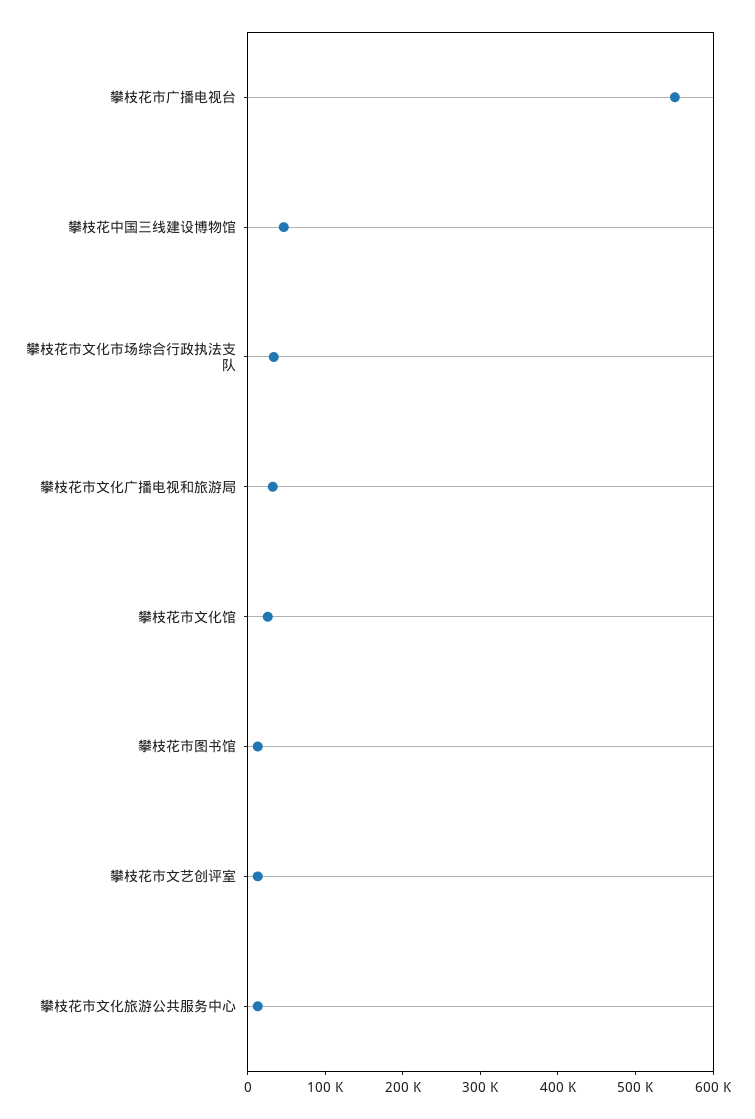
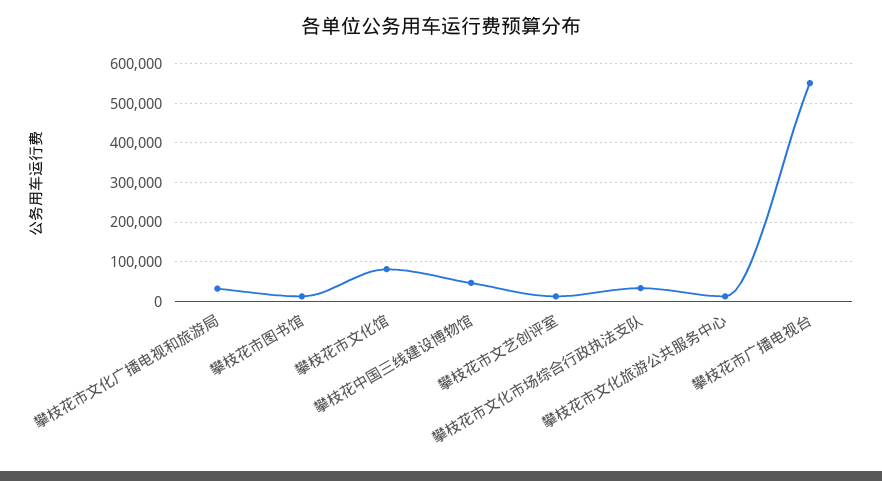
  {
    "攀枝花市广播电视台": 560000,
    "攀枝花中国三线建设博物馆": 40000,
    "攀枝花市文化市场综合行政执法支队": 40000,
    "攀枝花市文化广播电视和旅游局": 40000,
-   "攀枝花市文化馆": 20000,
+   "攀枝花市文化馆": 80000,
    "攀枝花市图书馆": 20000,
    "攀枝花市文艺创评室": 20000,
    "攀枝花市文化旅游公共服务中心": 20000
  }

